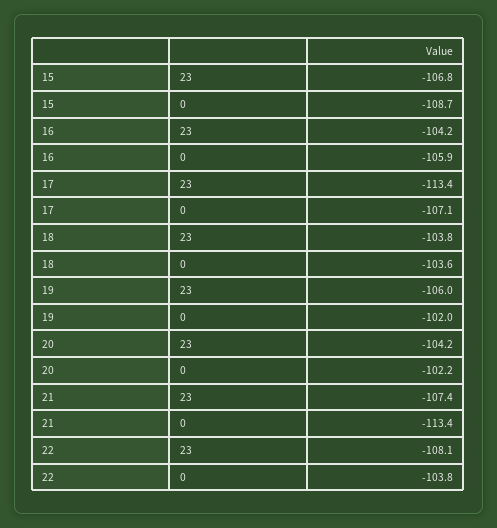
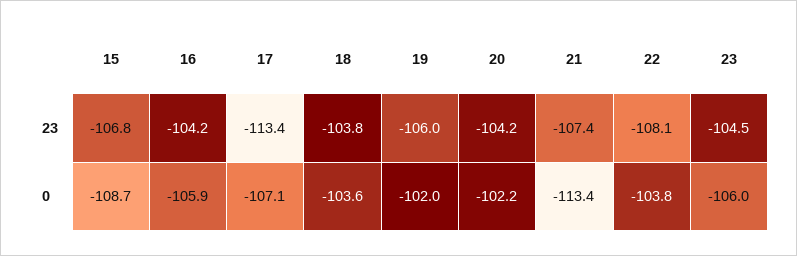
  {
    "15": {
      "23": -106.8,
      "0": -108.7
    },
    "16": {
      "23": -104.2,
      "0": -105.9
    },
    "17": {
      "23": -113.4,
      "0": -107.1
    },
    "18": {
      "23": -103.8,
      "0": -103.6
    },
    "19": {
      "23": -106,
      "0": -102
    },
    "20": {
      "23": -104.2,
      "0": -102.2
    },
    "21": {
      "23": -107.4,
      "0": -113.4
    },
    "22": {
      "23": -108.1,
      "0": -103.8
-   }
+   },
+   "23": {
+     "23": -104.5,
+     "0": -106
+   }
  }

